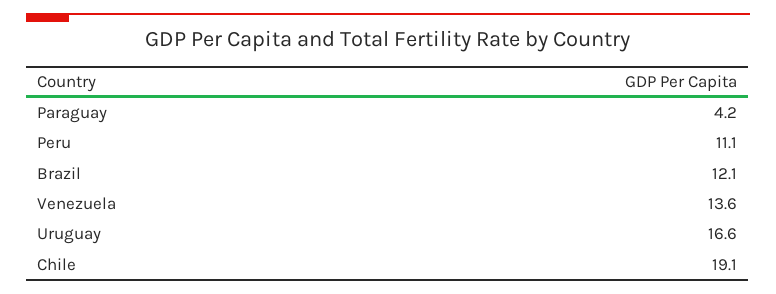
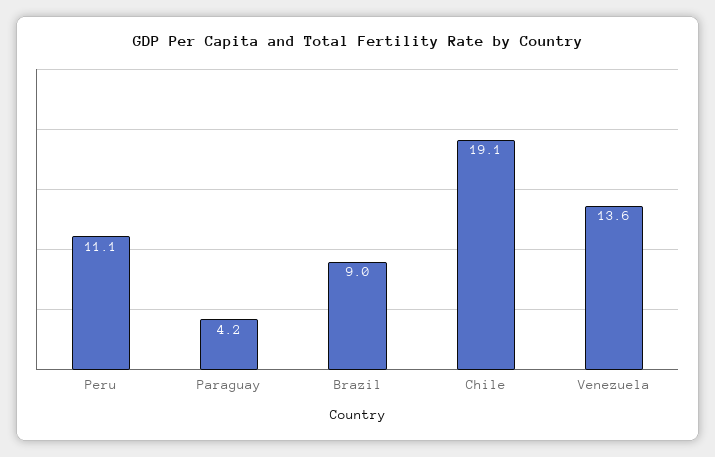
  {
    "Paraguay": 4.2,
    "Peru": 11.1,
-   "Brazil": 12.1,
+   "Brazil": 9,
    "Venezuela": 13.6,
-   "Uruguay": 16.6,
    "Chile": 19.1
  }

